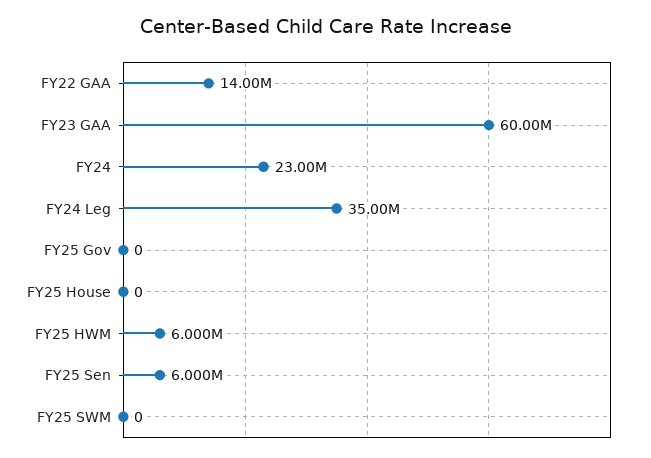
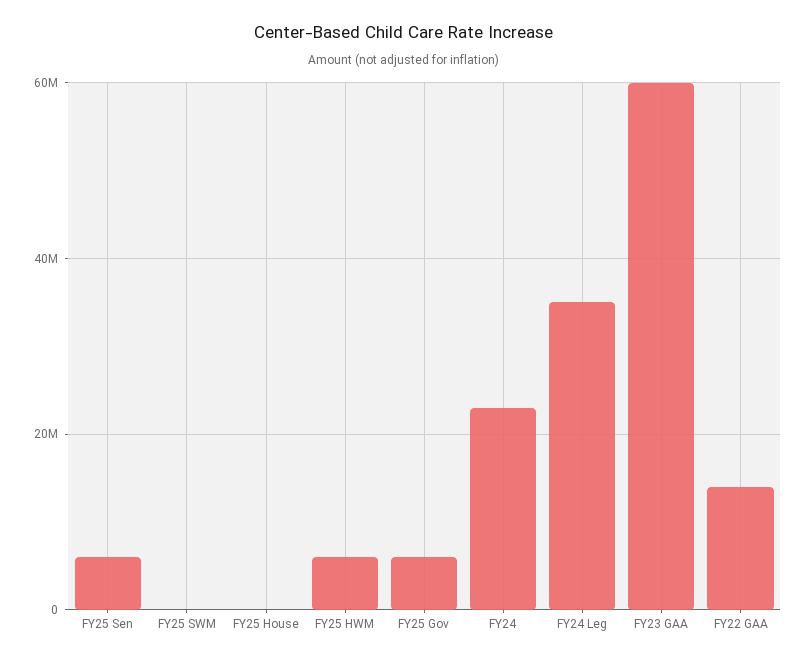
  {
    "FY22 GAA": 14000000,
    "FY23 GAA": 60000000,
    "FY24": 23000000,
    "FY24 Leg": 35000000,
-   "FY25 Gov": 0,
+   "FY25 Gov": 6000000,
    "FY25 House": 0,
    "FY25 HWM": 6000000,
    "FY25 Sen": 6000000,
    "FY25 SWM": 0
  }

